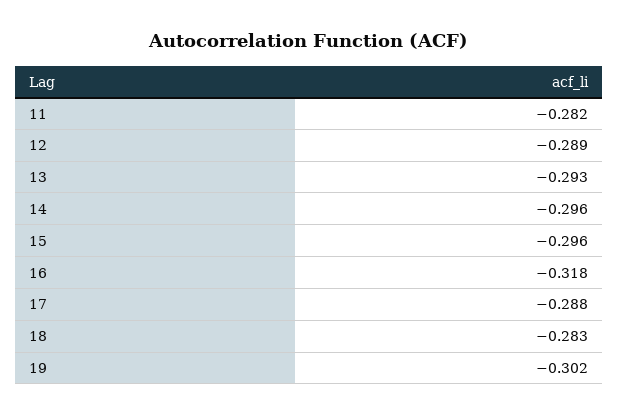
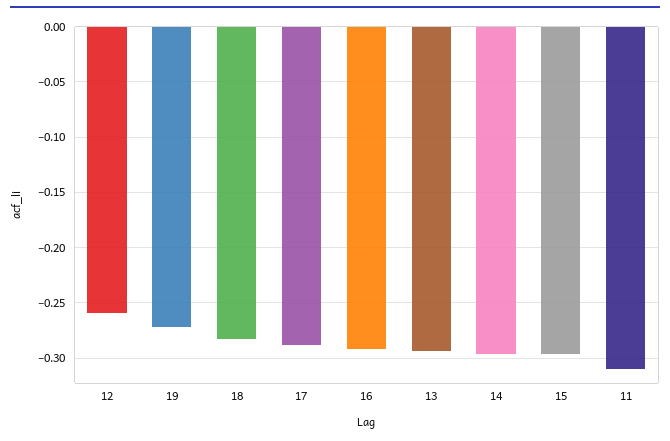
  {
-   "11": -0.282,
+   "11": -0.31,
-   "12": -0.289,
+   "12": -0.26,
    "13": -0.293,
    "14": -0.296,
    "15": -0.296,
-   "16": -0.318,
+   "16": -0.29,
    "17": -0.288,
    "18": -0.283,
-   "19": -0.302
+   "19": -0.27
  }

